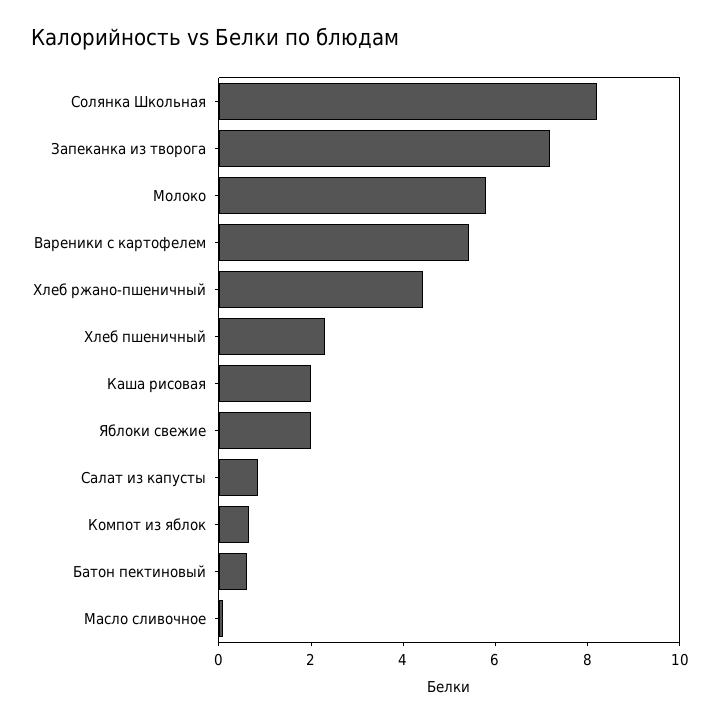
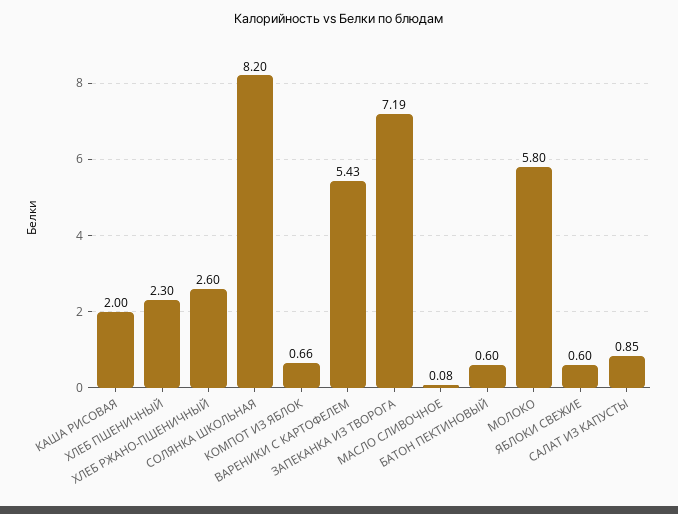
  {
    "Солянка Школьная": 8.2,
    "Запеканка из творога": 7.19,
    "Молоко": 5.8,
    "Вареники с картофелем": 5.43,
-   "Хлеб ржано-пшеничный": 4.5,
+   "Хлеб ржано-пшеничный": 2.6,
    "Хлеб пшеничный": 2.3,
    "Каша рисовая": 2,
-   "Яблоки свежие": 2,
+   "Яблоки свежие": 0.6,
    "Салат из капусты": 0.85,
    "Компот из яблок": 0.66,
    "Батон пектиновый": 0.6,
    "Масло сливочное": 0.08
  }

